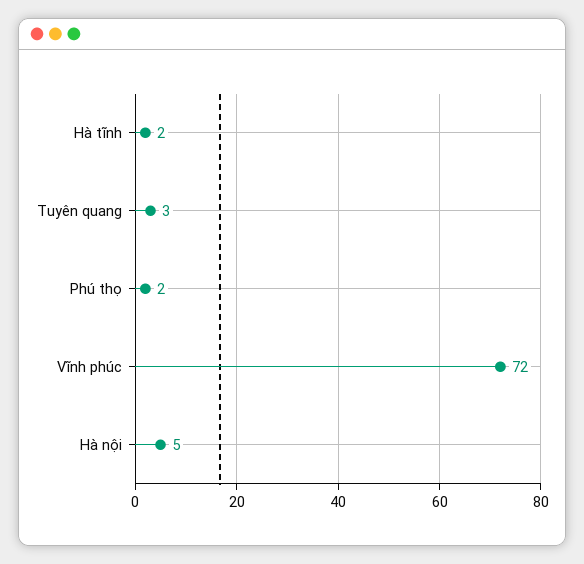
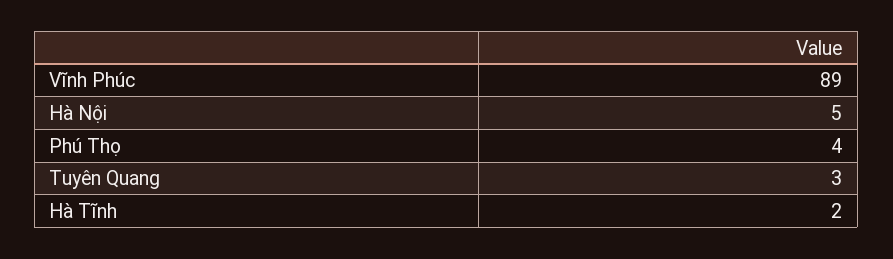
  {
    "Hà tĩnh": 2,
    "Tuyên quang": 3,
-   "Phú thọ": 2,
+   "Phú thọ": 4,
-   "Vĩnh phúc": 72,
+   "Vĩnh phúc": 89,
    "Hà nội": 5
  }

